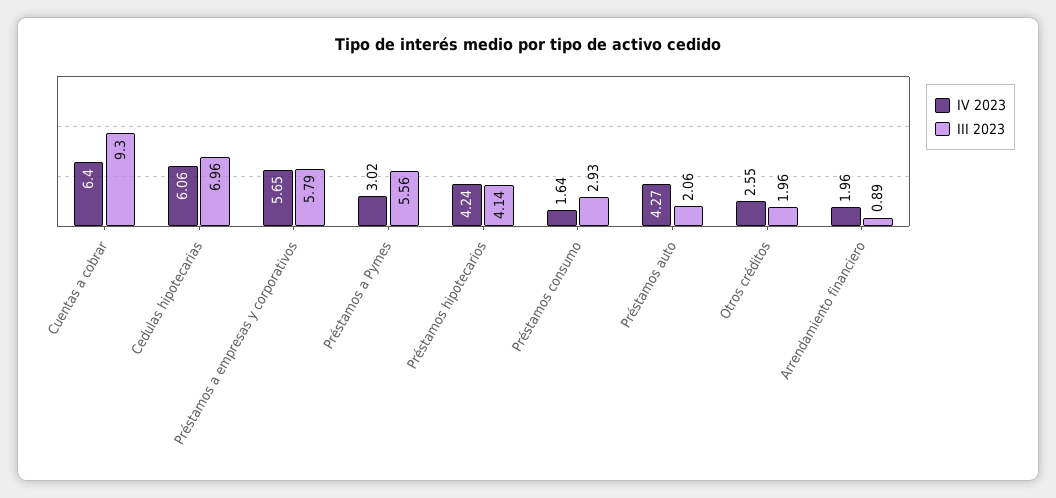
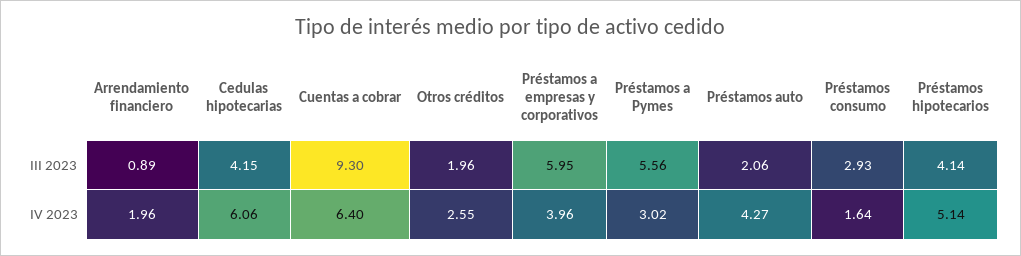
  {
    "IV 2023": {
      "Cuentas a cobrar": 6.4,
      "Cedulas hipotecarias": 6.06,
-     "Préstamos a empresas y corporativos": 5.65,
+     "Préstamos a empresas y corporativos": 3.96,
      "Préstamos a Pymes": 3.02,
-     "Préstamos hipotecarios": 4.24,
+     "Préstamos hipotecarios": 5.14,
      "Préstamos consumo": 1.64,
      "Préstamos auto": 4.27,
      "Otros créditos": 2.55,
      "Arrendamiento financiero": 1.96
    },
    "III 2023": {
      "Cuentas a cobrar": 9.3,
-     "Cedulas hipotecarias": 6.96,
+     "Cedulas hipotecarias": 4.15,
-     "Préstamos a empresas y corporativos": 5.79,
+     "Préstamos a empresas y corporativos": 5.95,
      "Préstamos a Pymes": 5.56,
      "Préstamos hipotecarios": 4.14,
      "Préstamos consumo": 2.93,
      "Préstamos auto": 2.06,
      "Otros créditos": 1.96,
      "Arrendamiento financiero": 0.89
    }
  }

